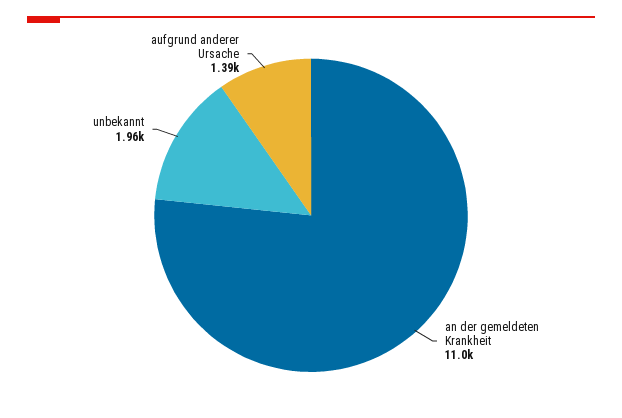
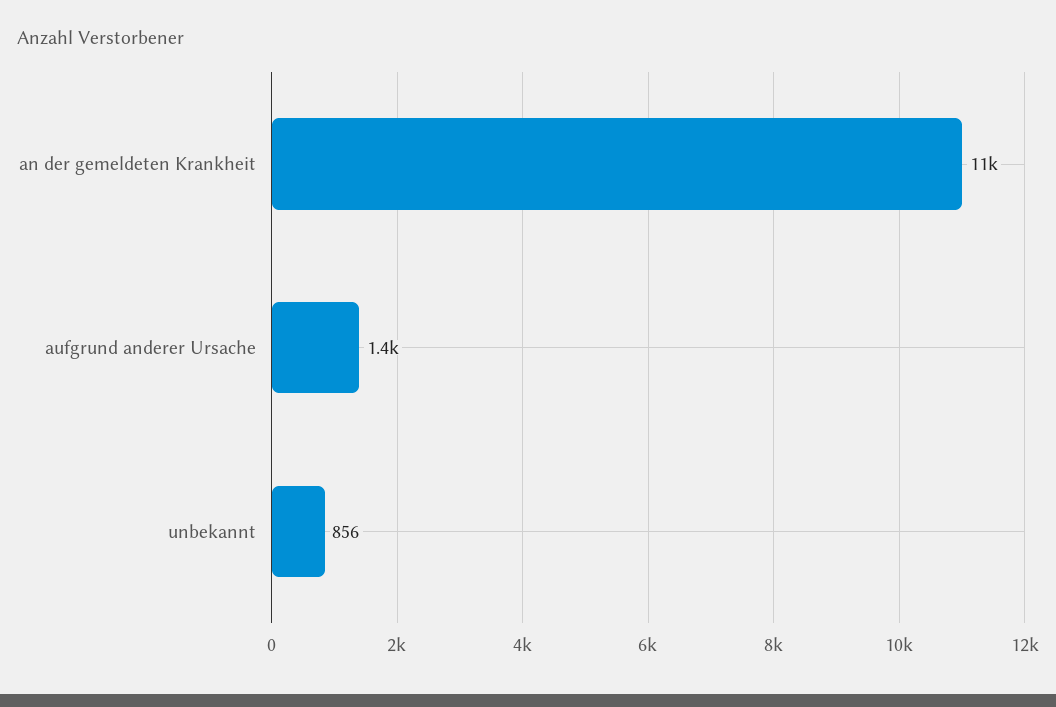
  {
    "an der gemeldeten Krankheit": 11000,
-   "unbekannt": 1960,
+   "unbekannt": 856,
    "aufgrund anderer Ursache": 1390
  }

